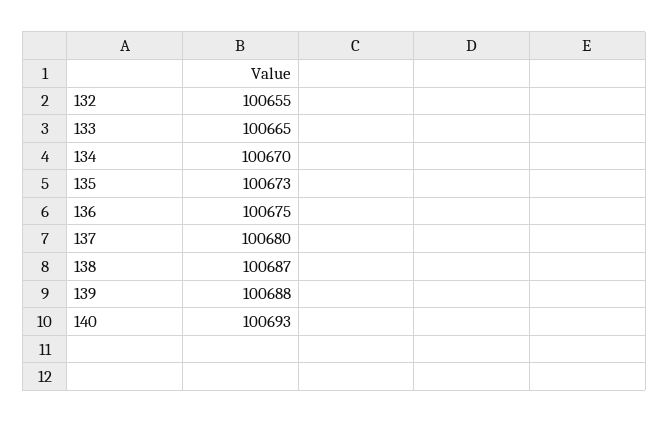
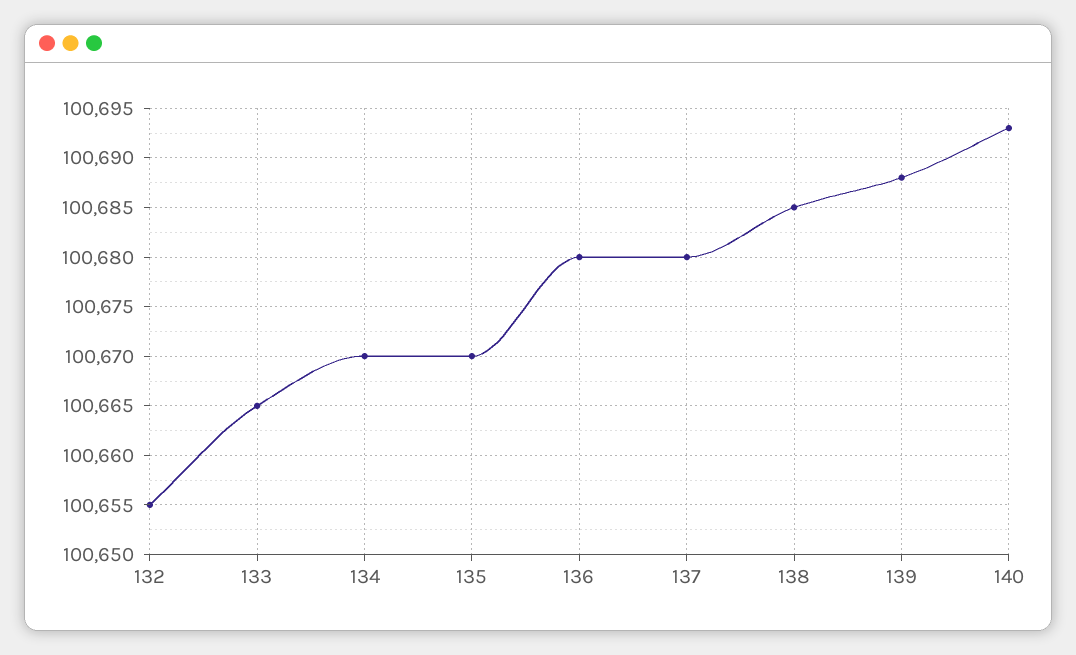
  {
    "132": 100655,
    "133": 100665,
    "134": 100670,
-   "135": 100673,
+   "135": 100670,
-   "136": 100675,
+   "136": 100680,
    "137": 100680,
-   "138": 100687,
+   "138": 100685,
    "139": 100688,
    "140": 100693
  }

